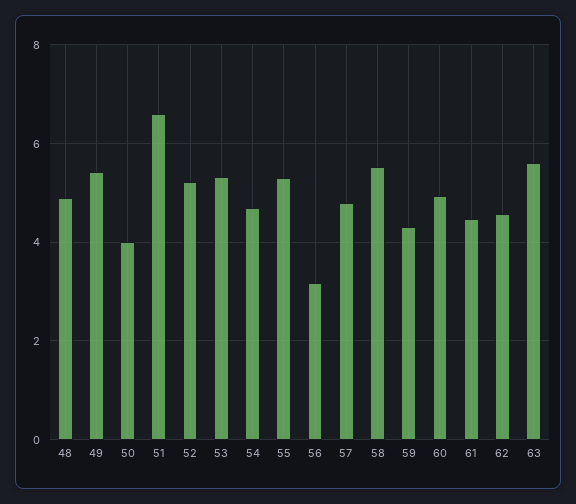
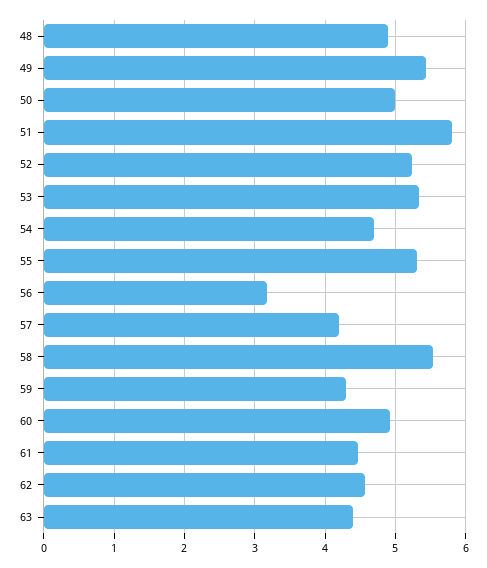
  {
    "48": 4.9,
    "49": 5.4,
-   "50": 4,
+   "50": 5,
-   "51": 6.6,
+   "51": 5.8,
    "52": 5.2,
    "53": 5.3,
    "54": 4.7,
    "55": 5.3,
    "56": 3.2,
-   "57": 4.8,
+   "57": 4.2,
    "58": 5.5,
    "59": 4.3,
    "60": 4.9,
    "61": 4.5,
    "62": 4.6,
-   "63": 5.6
+   "63": 4.4
  }

